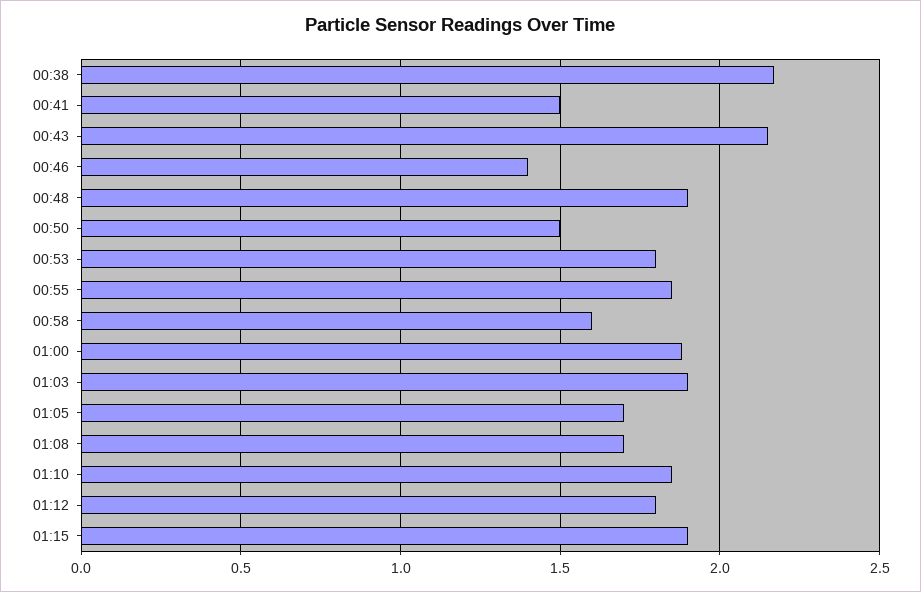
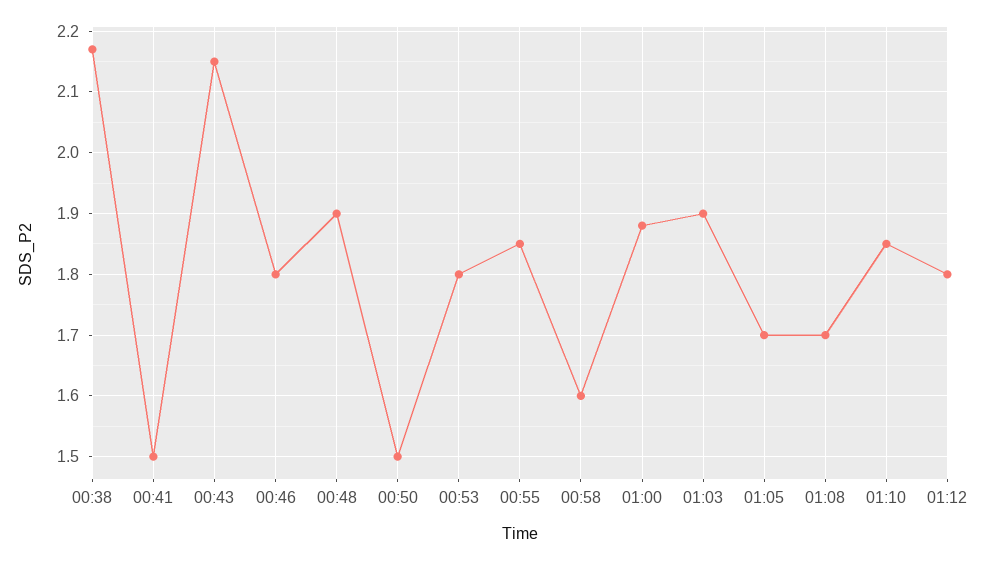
  {
    "00:38": 2.17,
    "00:41": 1.5,
    "00:43": 2.15,
-   "00:46": 1.4,
+   "00:46": 1.8,
    "00:48": 1.9,
    "00:50": 1.5,
    "00:53": 1.8,
    "00:55": 1.85,
    "00:58": 1.6,
    "01:00": 1.88,
    "01:03": 1.9,
    "01:05": 1.7,
    "01:08": 1.7,
    "01:10": 1.85,
-   "01:12": 1.8,
+   "01:12": 1.8
-   "01:15": 1.9
  }

